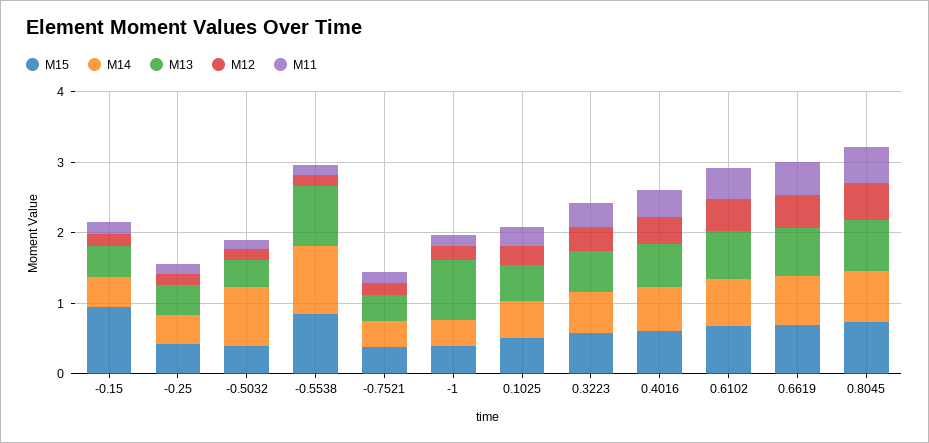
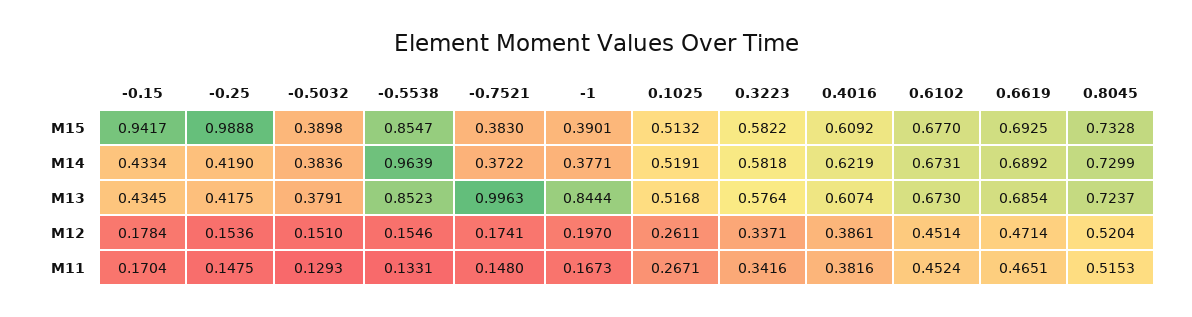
  {
    "M15": {
      "-0.15": 0.9417,
-     "-0.25": 0.4,
+     "-0.25": 0.9888,
      "-0.5032": 0.3898,
      "-0.5538": 0.8547,
      "-0.7521": 0.383,
      "-1": 0.3901,
      "0.1025": 0.5132,
      "0.3223": 0.5822,
      "0.4016": 0.6092,
      "0.6102": 0.677,
      "0.6619": 0.6925,
      "0.8045": 0.7328
    },
    "M14": {
      "-0.15": 0.4334,
      "-0.25": 0.419,
-     "-0.5032": 0.8,
+     "-0.5032": 0.3836,
      "-0.5538": 0.9639,
      "-0.7521": 0.3722,
      "-1": 0.3771,
      "0.1025": 0.5191,
      "0.3223": 0.5818,
      "0.4016": 0.6219,
      "0.6102": 0.6731,
      "0.6619": 0.6892,
      "0.8045": 0.7299
    },
    "M13": {
      "-0.15": 0.4345,
      "-0.25": 0.4175,
      "-0.5032": 0.3791,
      "-0.5538": 0.8523,
-     "-0.7521": 0.4,
+     "-0.7521": 0.9963,
      "-1": 0.8444,
      "0.1025": 0.5168,
      "0.3223": 0.5764,
      "0.4016": 0.6074,
      "0.6102": 0.673,
      "0.6619": 0.6854,
      "0.8045": 0.7237
    },
    "M12": {
      "-0.15": 0.1784,
      "-0.25": 0.1536,
      "-0.5032": 0.151,
      "-0.5538": 0.1546,
      "-0.7521": 0.1741,
      "-1": 0.197,
      "0.1025": 0.2611,
      "0.3223": 0.3371,
      "0.4016": 0.3861,
      "0.6102": 0.4514,
      "0.6619": 0.4714,
      "0.8045": 0.5204
    },
    "M11": {
      "-0.15": 0.1704,
      "-0.25": 0.1475,
      "-0.5032": 0.1293,
      "-0.5538": 0.1331,
      "-0.7521": 0.148,
      "-1": 0.1673,
      "0.1025": 0.2671,
      "0.3223": 0.3416,
      "0.4016": 0.3816,
      "0.6102": 0.4524,
      "0.6619": 0.4651,
      "0.8045": 0.5153
    }
  }

